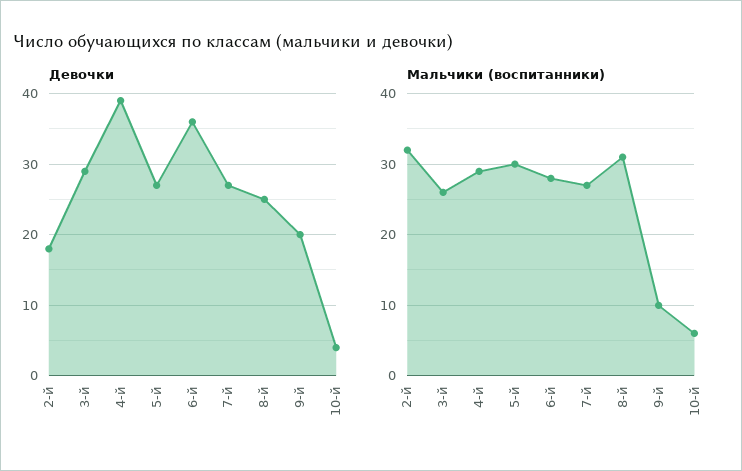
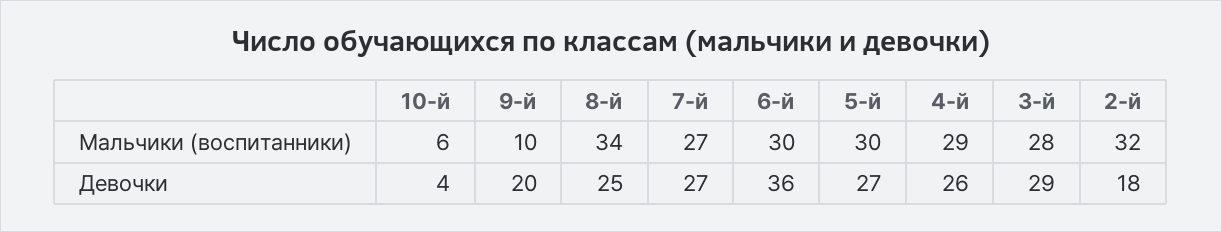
  {
    "Девочки": {
      "2-й": 18,
      "3-й": 29,
-     "4-й": 39,
+     "4-й": 26,
      "5-й": 27,
      "6-й": 36,
      "7-й": 27,
      "8-й": 25,
      "9-й": 20,
      "10-й": 4
    },
    "Мальчики (воспитанники)": {
      "2-й": 32,
-     "3-й": 26,
+     "3-й": 28,
      "4-й": 29,
      "5-й": 30,
-     "6-й": 28,
+     "6-й": 30,
      "7-й": 27,
-     "8-й": 31,
+     "8-й": 34,
      "9-й": 10,
      "10-й": 6
    }
  }

